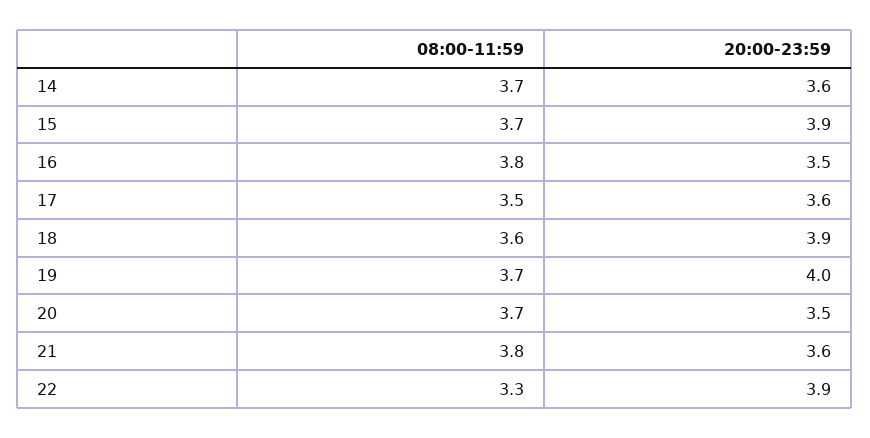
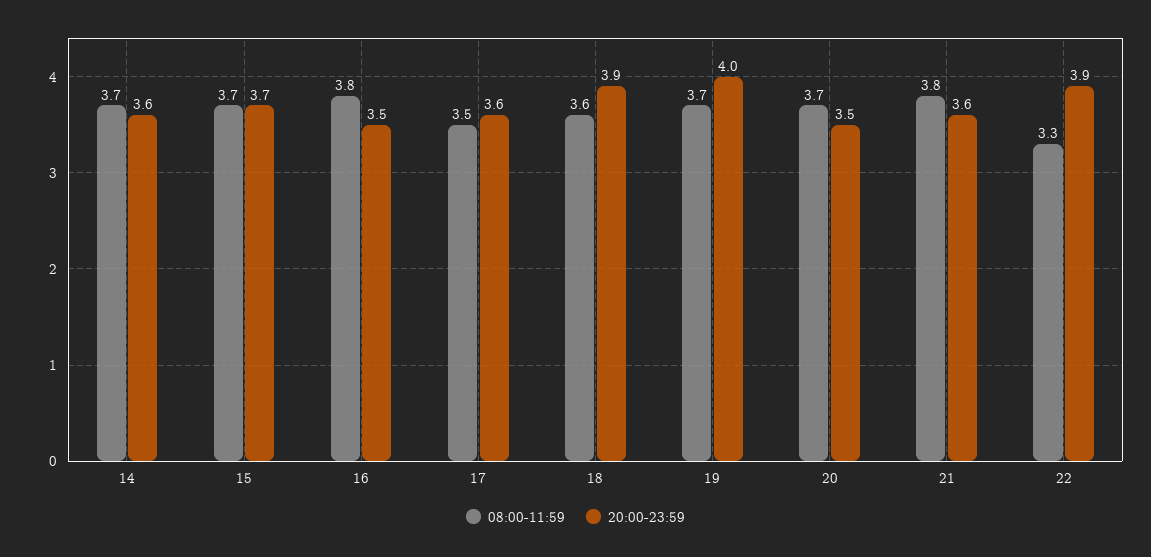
  {
    "08:00-11:59": {
      "14": 3.7,
      "15": 3.7,
      "16": 3.8,
      "17": 3.5,
      "18": 3.6,
      "19": 3.7,
      "20": 3.7,
      "21": 3.8,
      "22": 3.3
    },
    "20:00-23:59": {
      "14": 3.6,
-     "15": 3.9,
+     "15": 3.7,
      "16": 3.5,
      "17": 3.6,
      "18": 3.9,
      "19": 4,
      "20": 3.5,
      "21": 3.6,
      "22": 3.9
    }
  }

